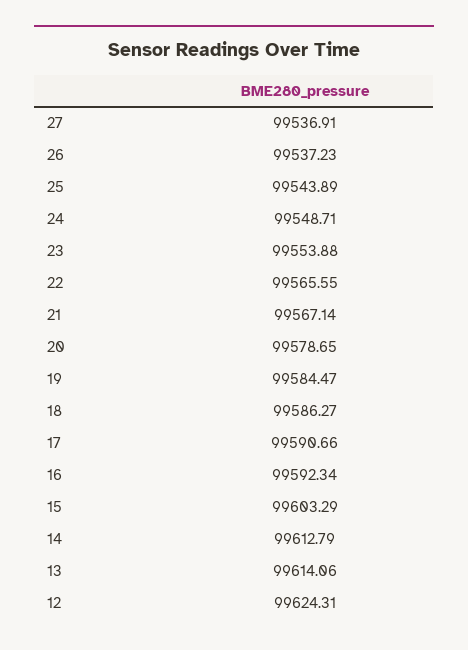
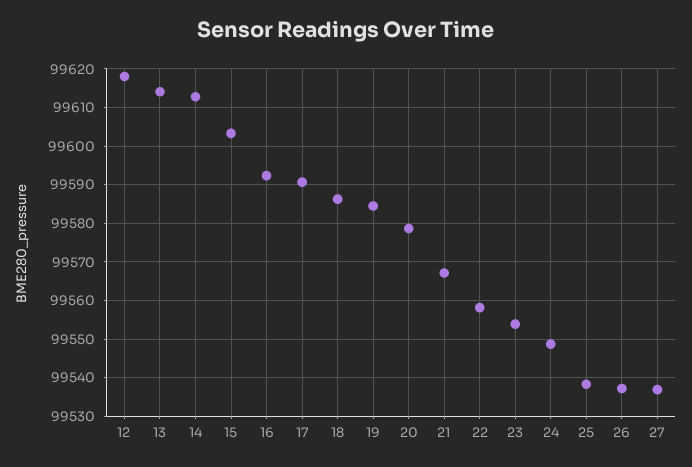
  {
    "27": 99536.91,
    "26": 99537.23,
-   "25": 99543.89,
+   "25": 99538,
    "24": 99548.71,
    "23": 99553.88,
-   "22": 99565.55,
+   "22": 99558,
    "21": 99567.14,
    "20": 99578.65,
    "19": 99584.47,
    "18": 99586.27,
    "17": 99590.66,
    "16": 99592.34,
    "15": 99603.29,
    "14": 99612.79,
    "13": 99614.06,
-   "12": 99624.31
+   "12": 99618
  }

